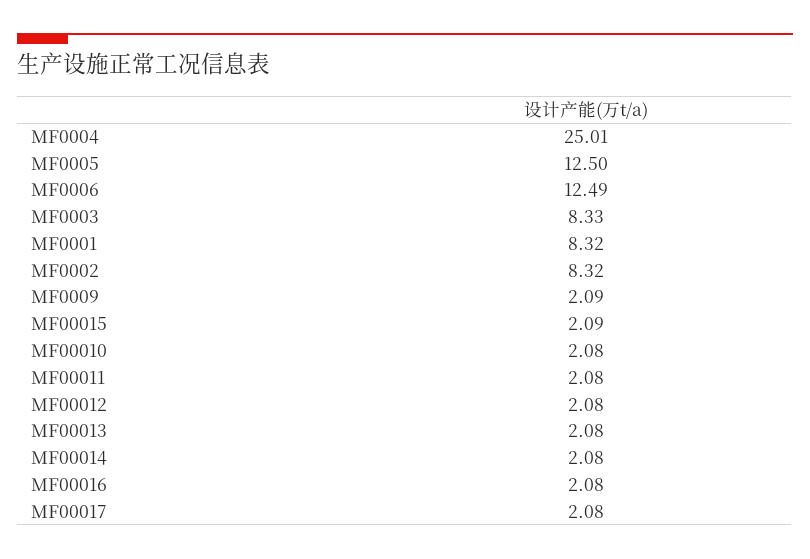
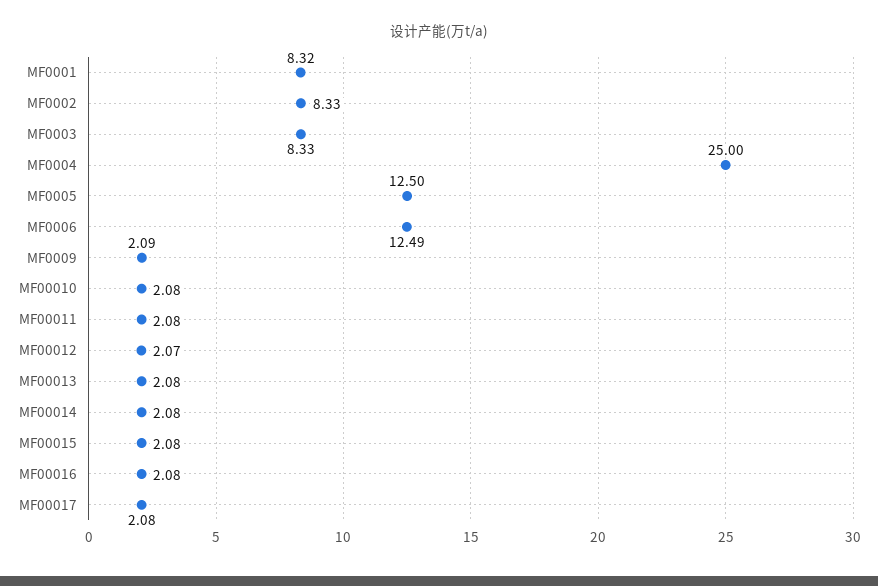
  {
-   "MF0004": 25.01,
+   "MF0004": 25,
    "MF0005": 12.5,
    "MF0006": 12.49,
    "MF0003": 8.33,
    "MF0001": 8.32,
-   "MF0002": 8.32,
+   "MF0002": 8.33,
    "MF0009": 2.09,
-   "MF00015": 2.09,
+   "MF00015": 2.08,
    "MF00010": 2.08,
    "MF00011": 2.08,
-   "MF00012": 2.08,
+   "MF00012": 2.07,
    "MF00013": 2.08,
    "MF00014": 2.08,
    "MF00016": 2.08,
    "MF00017": 2.08
  }

